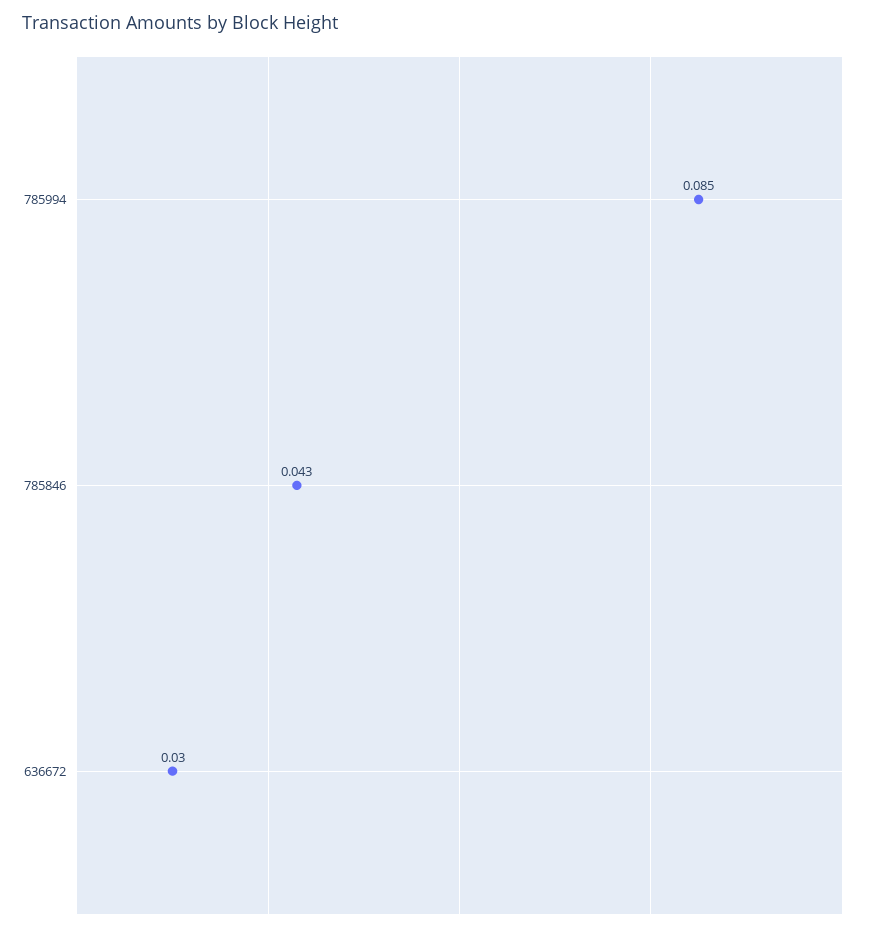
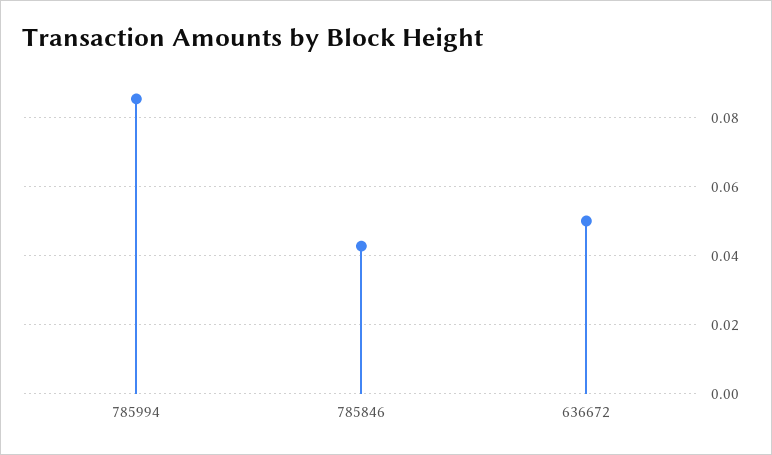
  {
    "785994": 0.085,
    "785846": 0.043,
-   "636672": 0.03
+   "636672": 0.05
  }

